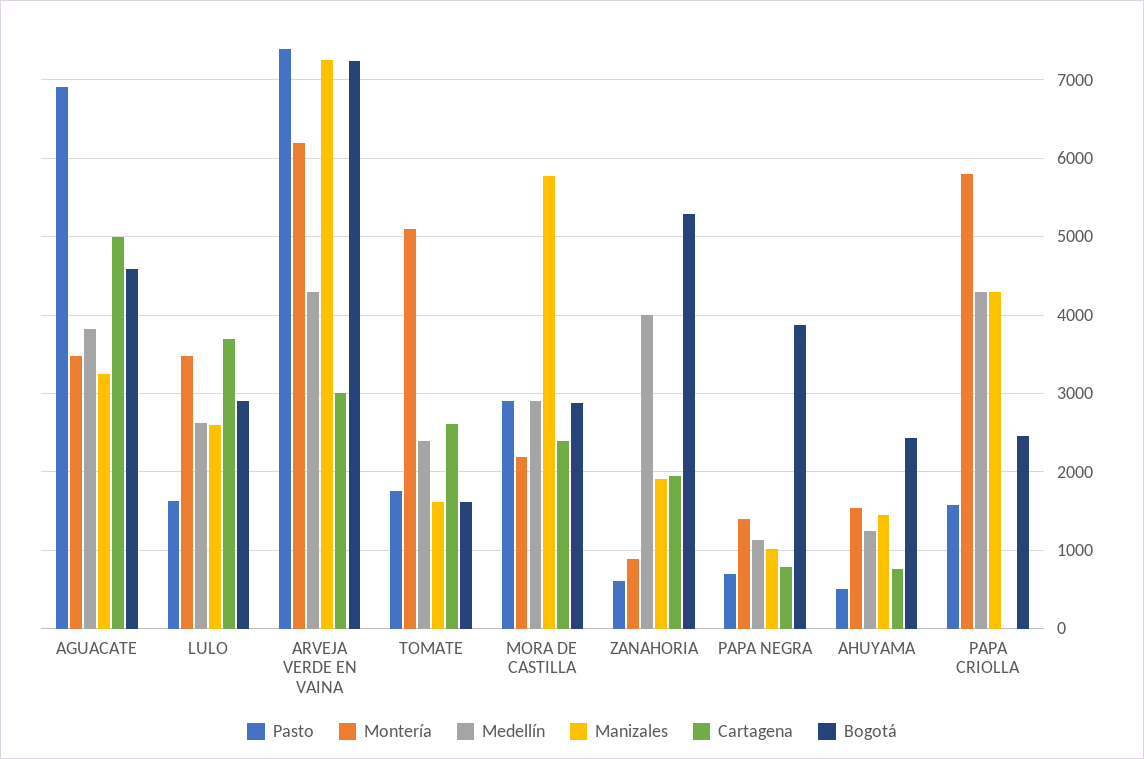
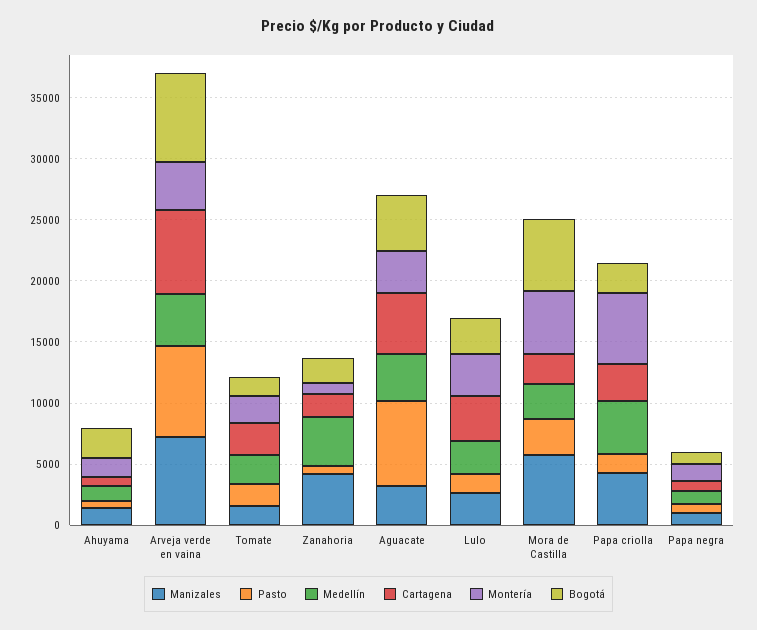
  {
    "Pasto": {
      "AGUACATE": 6900,
      "LULO": 1600,
      "ARVEJA VERDE EN VAINA": 7400,
      "TOMATE": 1800,
      "MORA DE CASTILLA": 2900,
      "ZANAHORIA": 600,
      "PAPA NEGRA": 700,
      "AHUYAMA": 500,
      "PAPA CRIOLLA": 1600
    },
    "Montería": {
      "AGUACATE": 3500,
      "LULO": 3500,
-     "ARVEJA VERDE EN VAINA": 6200,
+     "ARVEJA VERDE EN VAINA": 4000,
-     "TOMATE": 5100,
+     "TOMATE": 2000,
-     "MORA DE CASTILLA": 2200,
+     "MORA DE CASTILLA": 5000,
      "ZANAHORIA": 900,
      "PAPA NEGRA": 1400,
      "AHUYAMA": 1500,
      "PAPA CRIOLLA": 5800
    },
    "Medellín": {
      "AGUACATE": 3800,
      "LULO": 2600,
      "ARVEJA VERDE EN VAINA": 4300,
      "TOMATE": 2400,
      "MORA DE CASTILLA": 2900,
      "ZANAHORIA": 4000,
      "PAPA NEGRA": 1100,
      "AHUYAMA": 1300,
      "PAPA CRIOLLA": 4300
    },
    "Manizales": {
      "AGUACATE": 3300,
      "LULO": 2600,
      "ARVEJA VERDE EN VAINA": 7300,
      "TOMATE": 1600,
      "MORA DE CASTILLA": 5800,
-     "ZANAHORIA": 1900,
+     "ZANAHORIA": 4000,
      "PAPA NEGRA": 1000,
      "AHUYAMA": 1500,
      "PAPA CRIOLLA": 4300
    },
    "Cartagena": {
      "AGUACATE": 5000,
      "LULO": 3700,
-     "ARVEJA VERDE EN VAINA": 3000,
+     "ARVEJA VERDE EN VAINA": 7000,
      "TOMATE": 2600,
      "MORA DE CASTILLA": 2400,
      "ZANAHORIA": 1900,
      "PAPA NEGRA": 800,
      "AHUYAMA": 800,
-     "PAPA CRIOLLA": 0
+     "PAPA CRIOLLA": 3000
    },
    "Bogotá": {
      "AGUACATE": 4600,
      "LULO": 2900,
      "ARVEJA VERDE EN VAINA": 7200,
      "TOMATE": 1600,
-     "MORA DE CASTILLA": 2900,
+     "MORA DE CASTILLA": 6000,
-     "ZANAHORIA": 5300,
+     "ZANAHORIA": 2000,
-     "PAPA NEGRA": 3900,
+     "PAPA NEGRA": 1000,
      "AHUYAMA": 2400,
      "PAPA CRIOLLA": 2500
    }
  }

